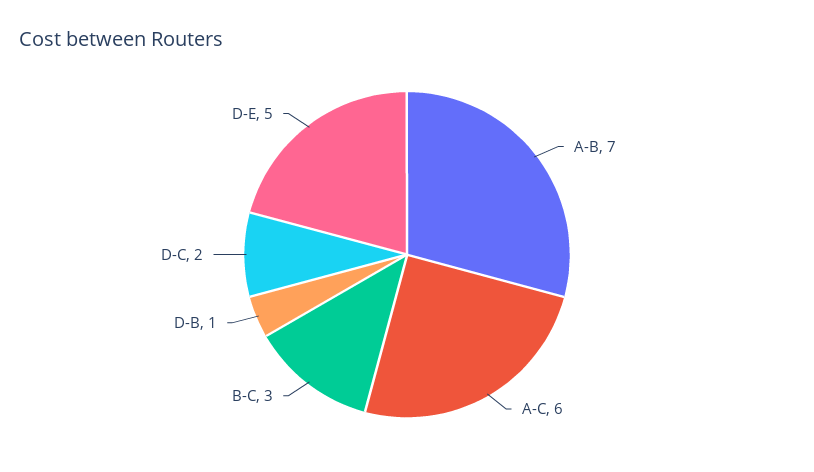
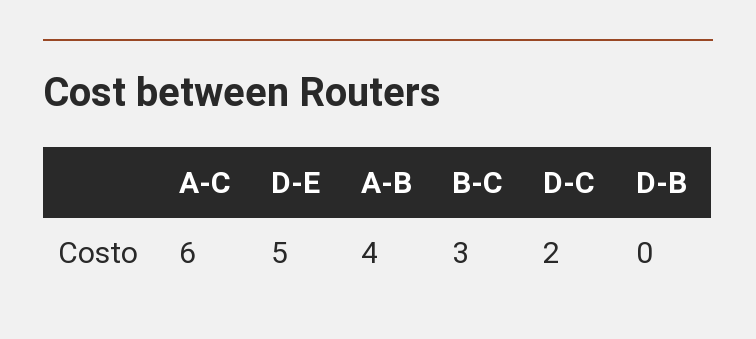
  {
-   "A-B": 7,
+   "A-B": 4,
    "A-C": 6,
    "B-C": 3,
-   "D-B": 1,
+   "D-B": 0,
    "D-C": 2,
    "D-E": 5
  }

